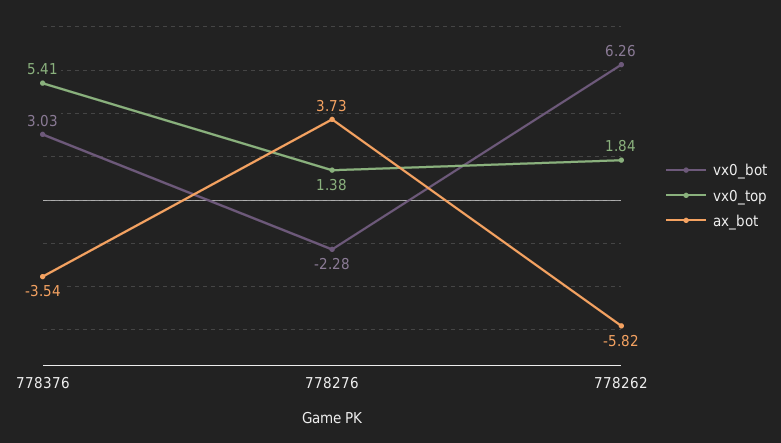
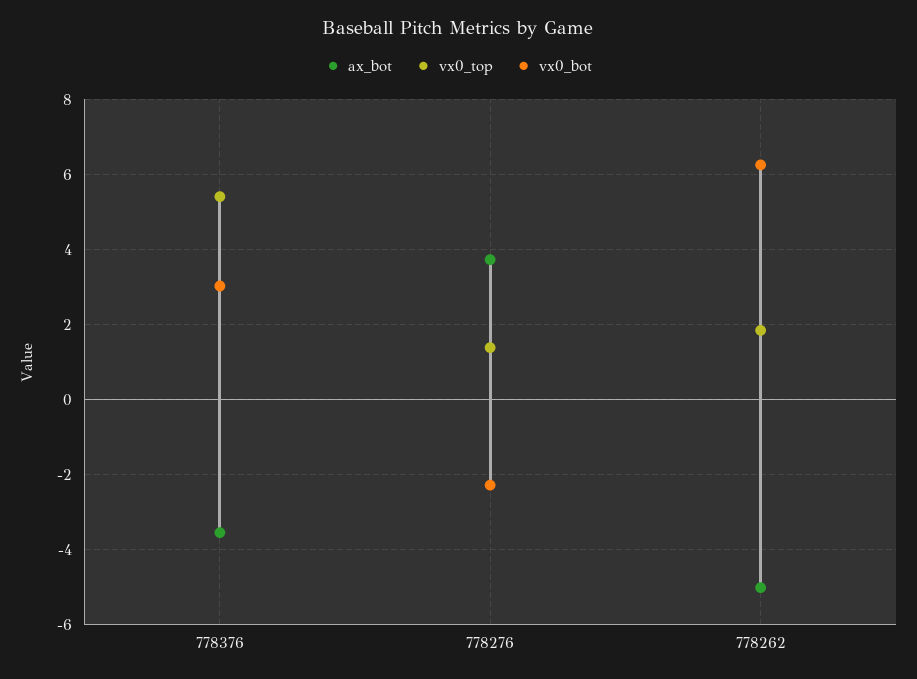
  {
    "vx0_bot": {
      "778376": 3.03,
      "778276": -2.28,
      "778262": 6.26
    },
    "vx0_top": {
      "778376": 5.41,
      "778276": 1.38,
      "778262": 1.84
    },
    "ax_bot": {
      "778376": -3.54,
      "778276": 3.73,
-     "778262": -5.82
+     "778262": -5
    }
  }

